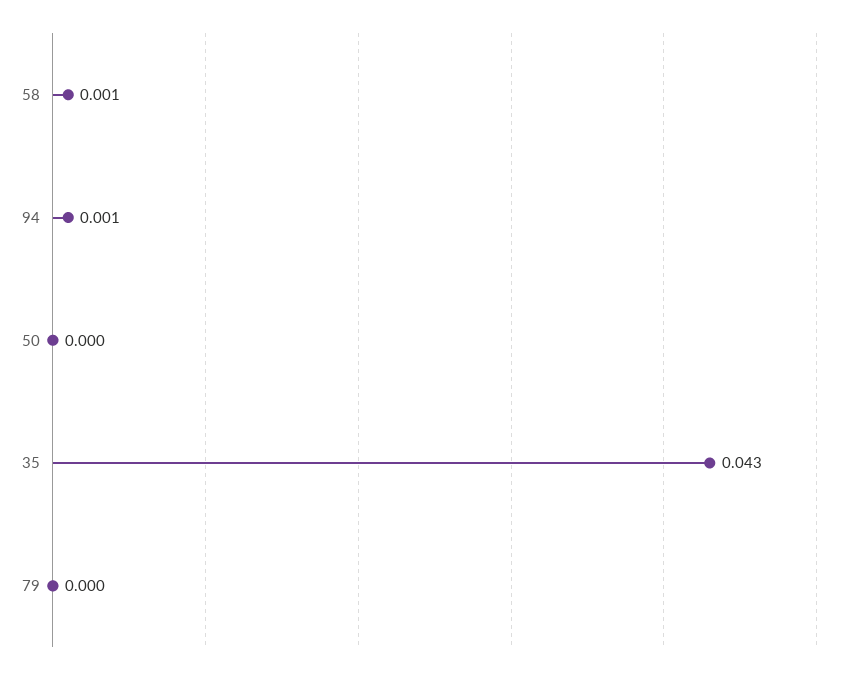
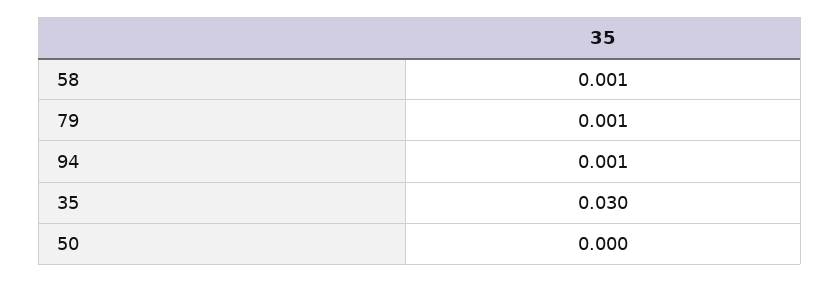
  {
    "58": 0.001,
    "94": 0.001,
    "50": 0,
-   "35": 0.043,
+   "35": 0.03,
-   "79": 0
+   "79": 0.001
  }

